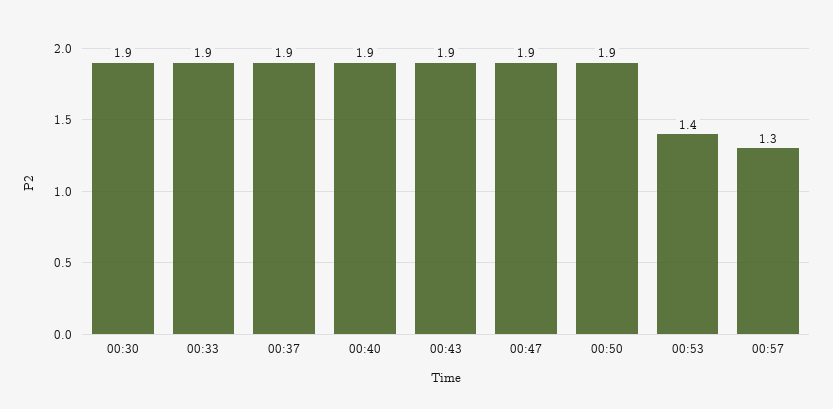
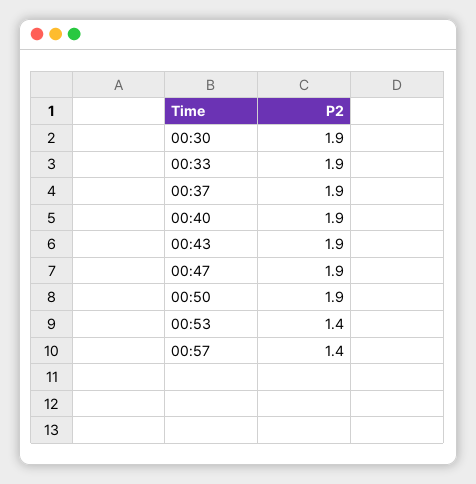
  {
    "00:30": 1.9,
    "00:33": 1.9,
    "00:37": 1.9,
    "00:40": 1.9,
    "00:43": 1.9,
    "00:47": 1.9,
    "00:50": 1.9,
    "00:53": 1.4,
-   "00:57": 1.3
+   "00:57": 1.4
  }

